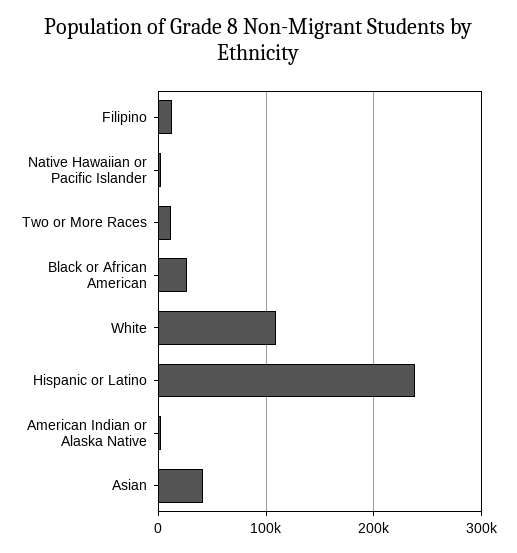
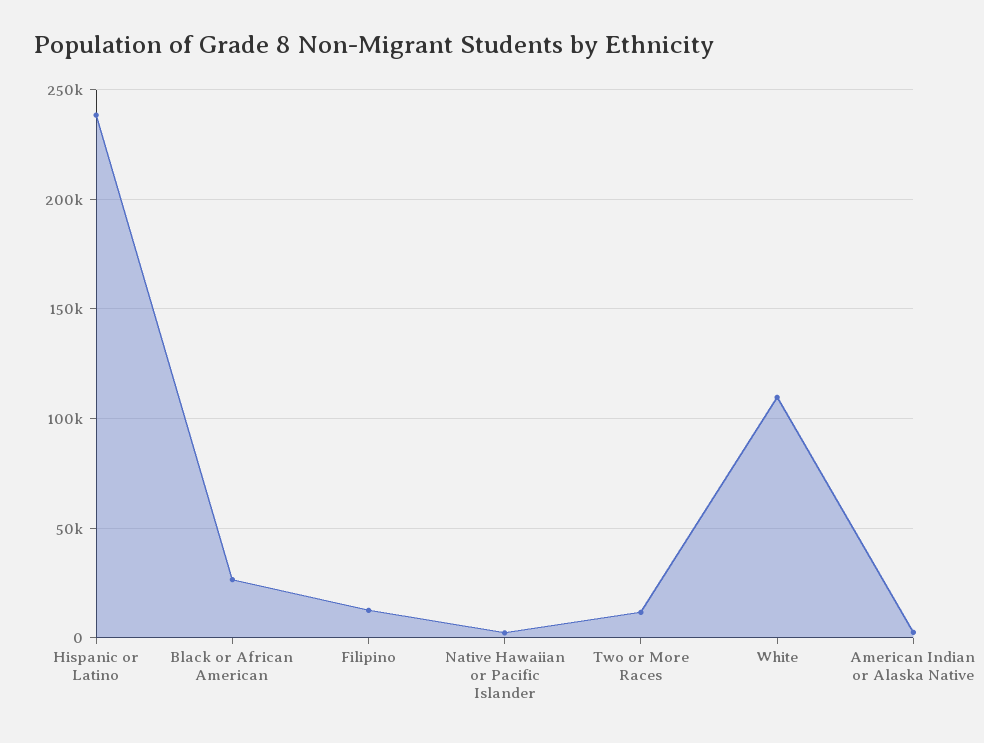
  {
    "Filipino": 15000,
    "Native Hawaiian or Pacific Islander": 0,
    "Two or More Races": 10000,
    "Black or African American": 25000,
    "White": 110000,
    "Hispanic or Latino": 240000,
-   "American Indian or Alaska Native": 5000,
+   "American Indian or Alaska Native": 5000
-   "Asian": 40000
  }

